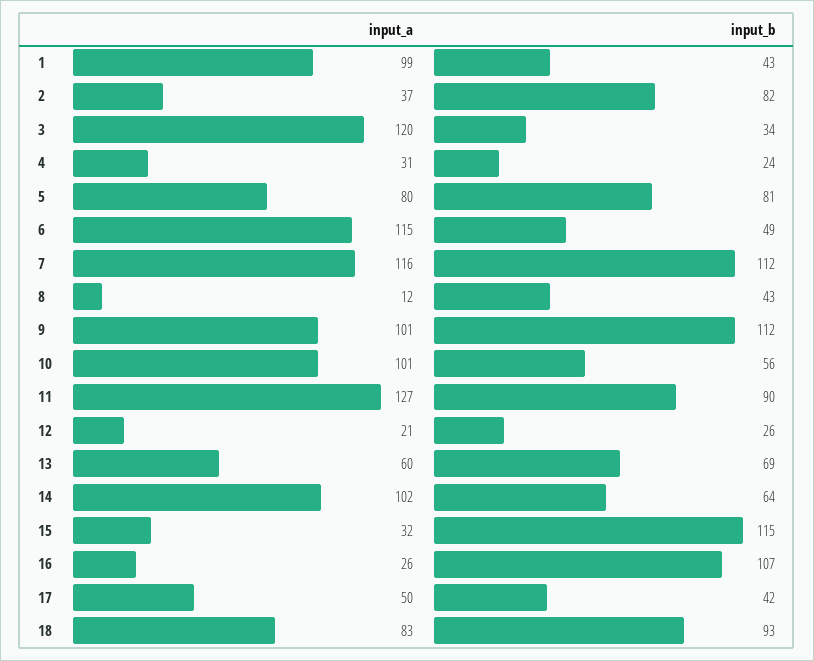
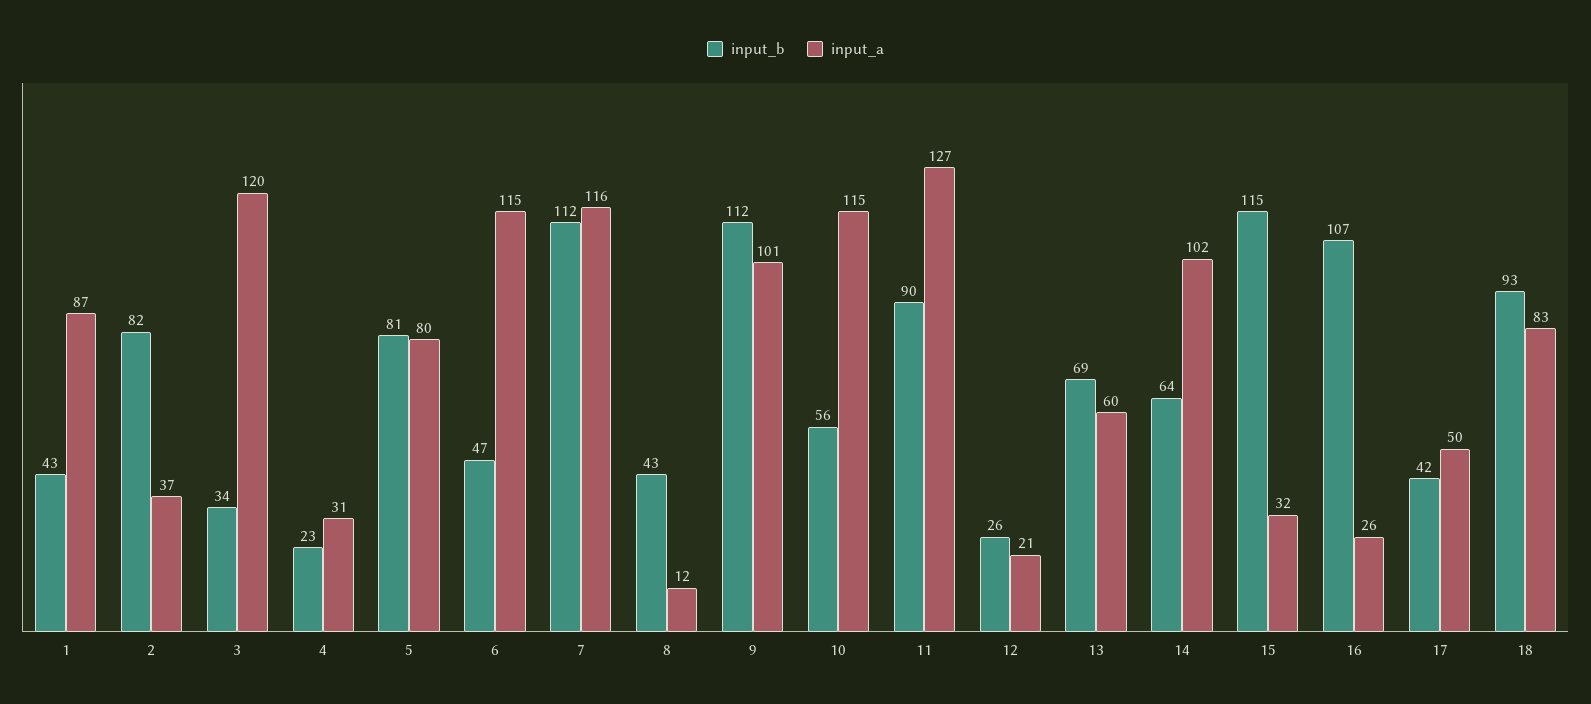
  {
    "input_a": {
-     "1": 99,
+     "1": 87,
      "2": 37,
      "3": 120,
      "4": 31,
      "5": 80,
      "6": 115,
      "7": 116,
      "8": 12,
      "9": 101,
-     "10": 101,
+     "10": 115,
      "11": 127,
      "12": 21,
      "13": 60,
      "14": 102,
      "15": 32,
      "16": 26,
      "17": 50,
      "18": 83
    },
    "input_b": {
      "1": 43,
      "2": 82,
      "3": 34,
-     "4": 24,
+     "4": 23,
      "5": 81,
-     "6": 49,
+     "6": 47,
      "7": 112,
      "8": 43,
      "9": 112,
      "10": 56,
      "11": 90,
      "12": 26,
      "13": 69,
      "14": 64,
      "15": 115,
      "16": 107,
      "17": 42,
      "18": 93
    }
  }

